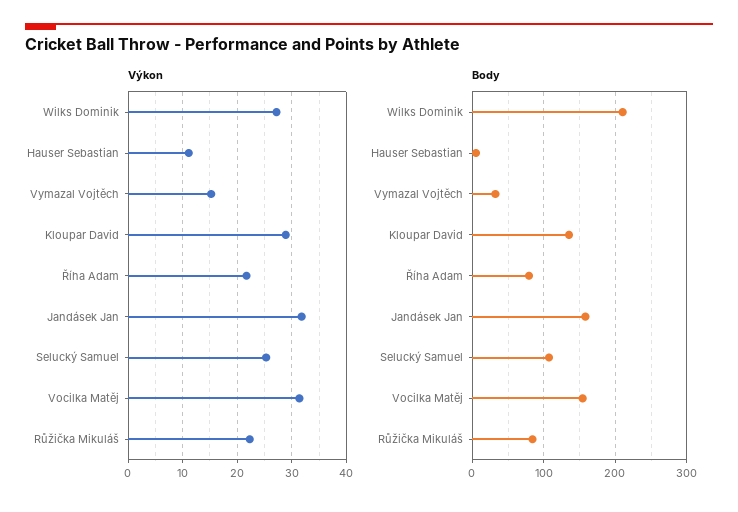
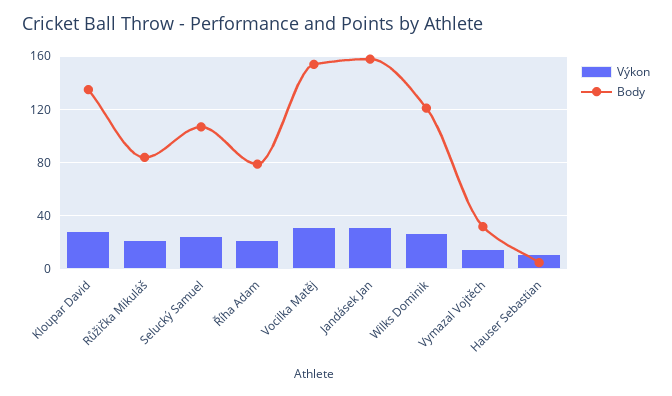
  {
    "Výkon": {
      "Wilks Dominik": 28,
      "Hauser Sebastian": 12,
      "Vymazal Vojtěch": 16,
      "Kloupar David": 28,
      "Říha Adam": 22,
      "Jandásek Jan": 32,
      "Selucký Samuel": 26,
      "Vocilka Matěj": 32,
      "Růžička Mikuláš": 22
    },
    "Body": {
-     "Wilks Dominik": 210,
+     "Wilks Dominik": 120,
      "Hauser Sebastian": 5,
      "Vymazal Vojtěch": 30,
      "Kloupar David": 135,
      "Říha Adam": 80,
      "Jandásek Jan": 160,
      "Selucký Samuel": 105,
      "Vocilka Matěj": 155,
      "Růžička Mikuláš": 85
    }
  }

